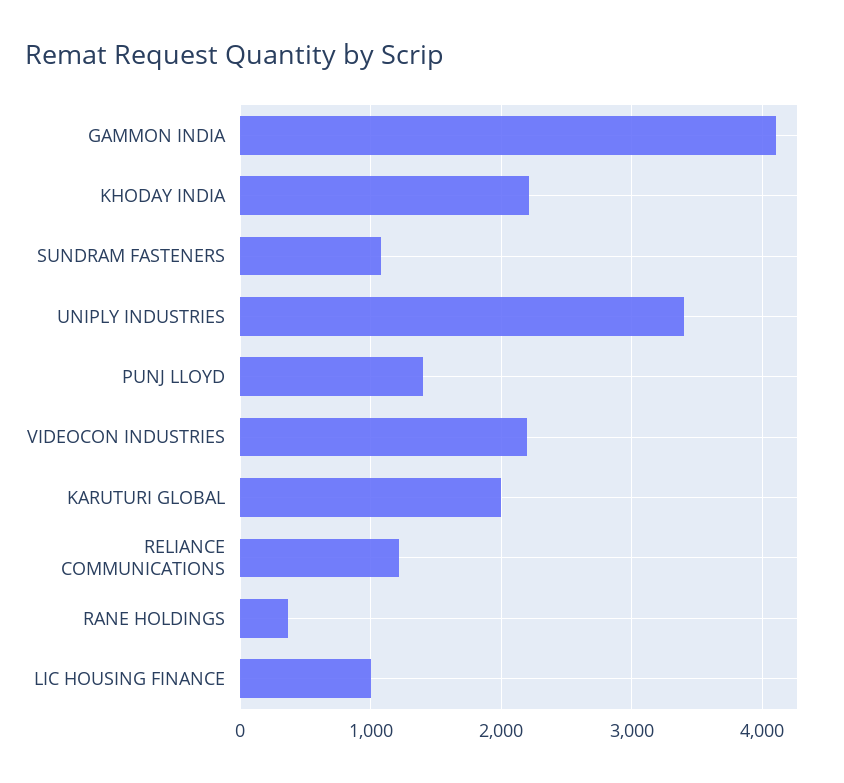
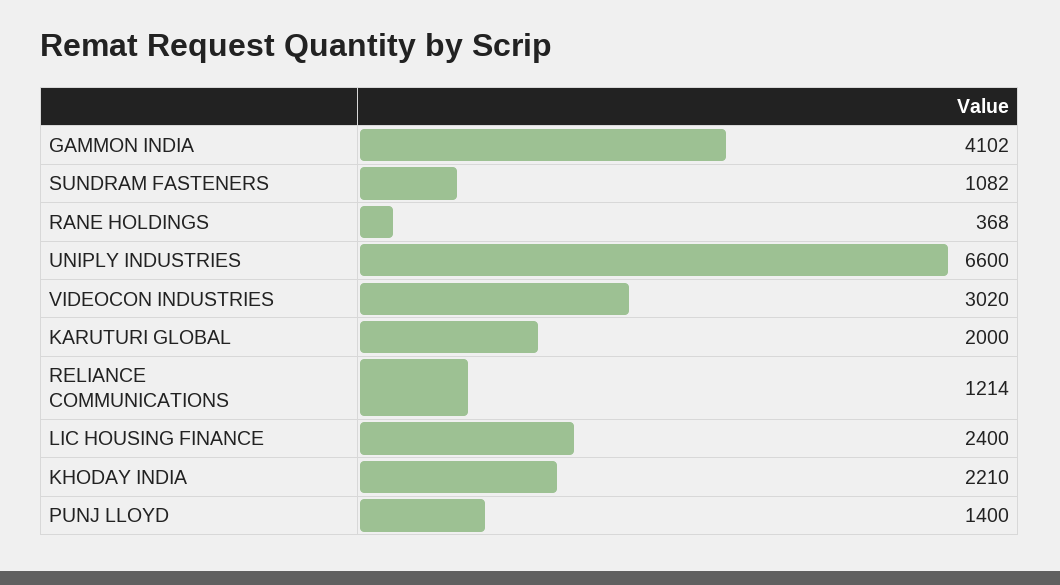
  {
    "GAMMON INDIA": 4102,
    "KHODAY INDIA": 2210,
    "SUNDRAM FASTENERS": 1082,
-   "UNIPLY INDUSTRIES": 3400,
+   "UNIPLY INDUSTRIES": 6600,
    "PUNJ LLOYD": 1400,
-   "VIDEOCON INDUSTRIES": 2200,
+   "VIDEOCON INDUSTRIES": 3020,
    "KARUTURI GLOBAL": 2000,
    "RELIANCE COMMUNICATIONS": 1214,
    "RANE HOLDINGS": 368,
-   "LIC HOUSING FINANCE": 1000
+   "LIC HOUSING FINANCE": 2400
  }

